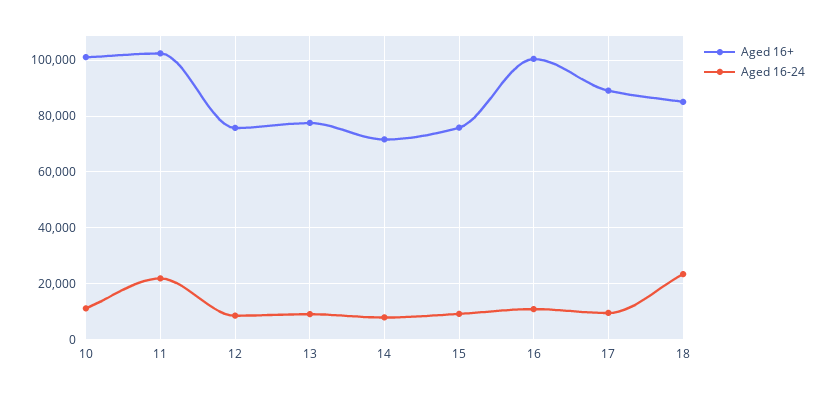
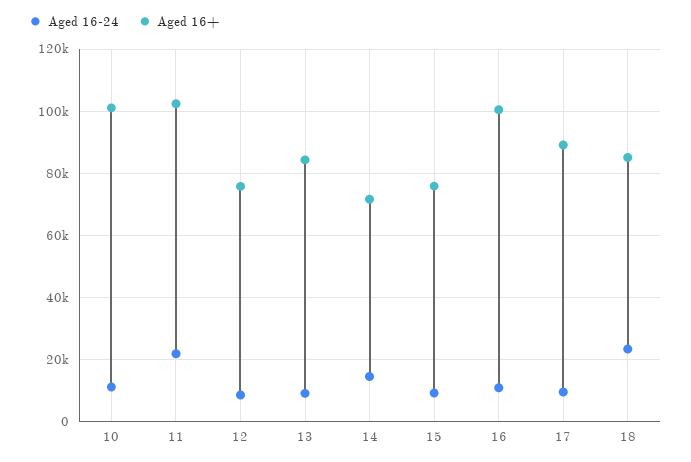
  {
    "Aged 16+": {
      "10": 102000,
      "11": 102000,
      "12": 76000,
-     "13": 77500,
+     "13": 84000,
      "14": 72000,
      "15": 76000,
      "16": 100000,
      "17": 90000,
      "18": 86000
    },
    "Aged 16-24": {
      "10": 12000,
      "11": 22000,
      "12": 8000,
      "13": 10000,
-     "14": 7500,
+     "14": 14000,
      "15": 10000,
      "16": 10000,
      "17": 10000,
      "18": 24000
    }
  }

